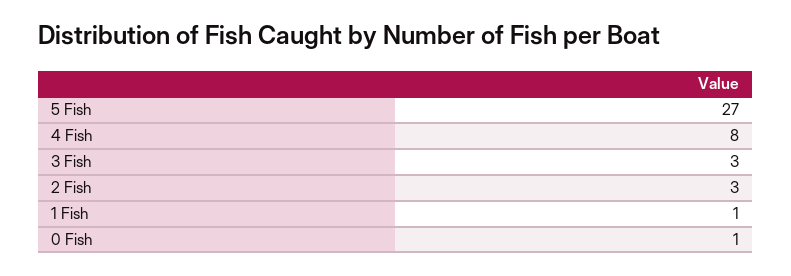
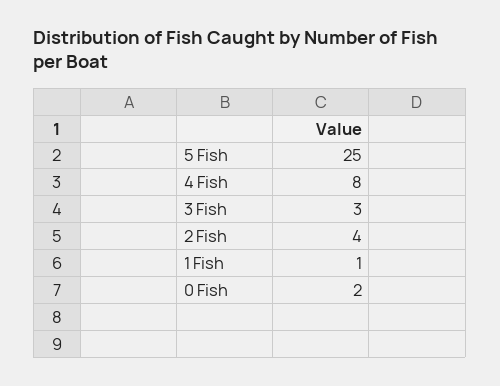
  {
-   "5 Fish": 27,
+   "5 Fish": 25,
    "4 Fish": 8,
    "3 Fish": 3,
-   "2 Fish": 3,
+   "2 Fish": 4,
    "1 Fish": 1,
-   "0 Fish": 1
+   "0 Fish": 2
  }

